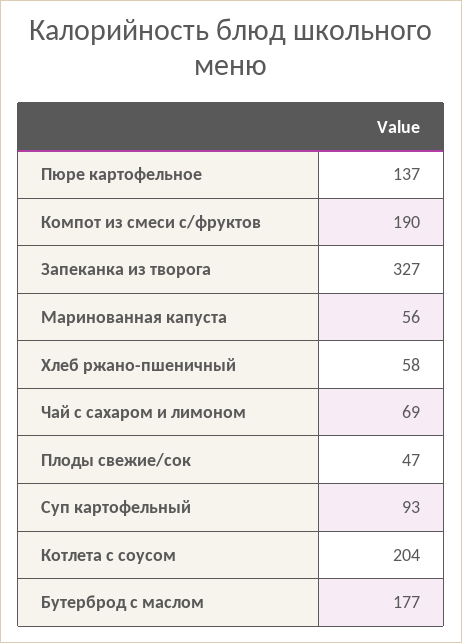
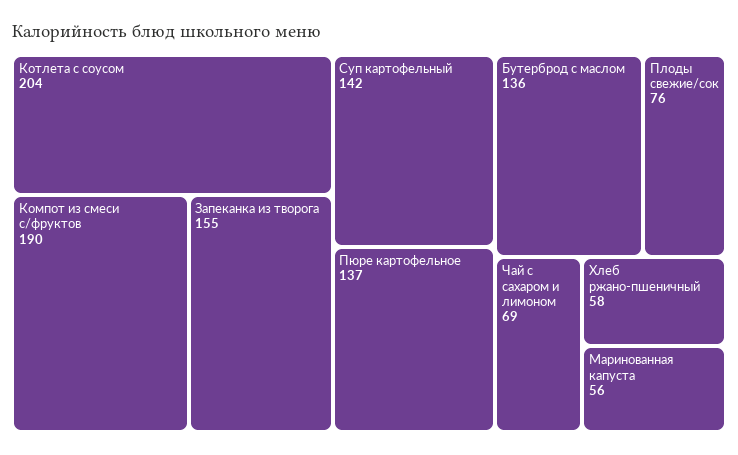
  {
    "Пюре картофельное": 137,
    "Компот из смеси с/фруктов": 190,
-   "Запеканка из творога": 327,
+   "Запеканка из творога": 155,
    "Маринованная капуста": 56,
    "Хлеб ржано-пшеничный": 58,
    "Чай с сахаром и лимоном": 69,
-   "Плоды свежие/сок": 47,
+   "Плоды свежие/сок": 76,
-   "Суп картофельный": 93,
+   "Суп картофельный": 142,
    "Котлета с соусом": 204,
-   "Бутерброд с маслом": 177
+   "Бутерброд с маслом": 136
  }

